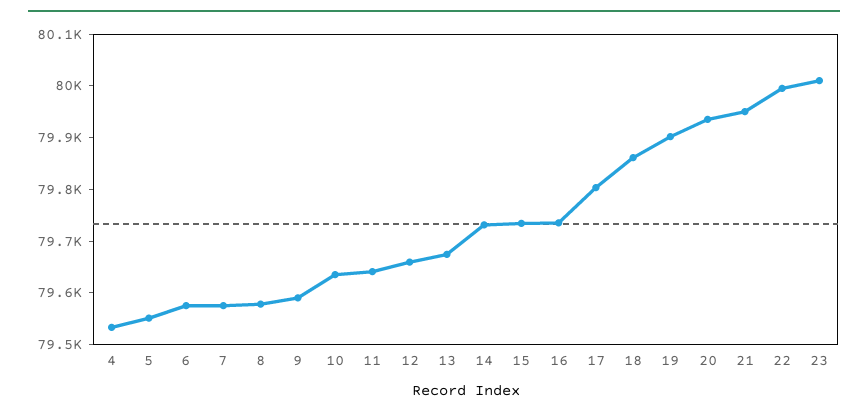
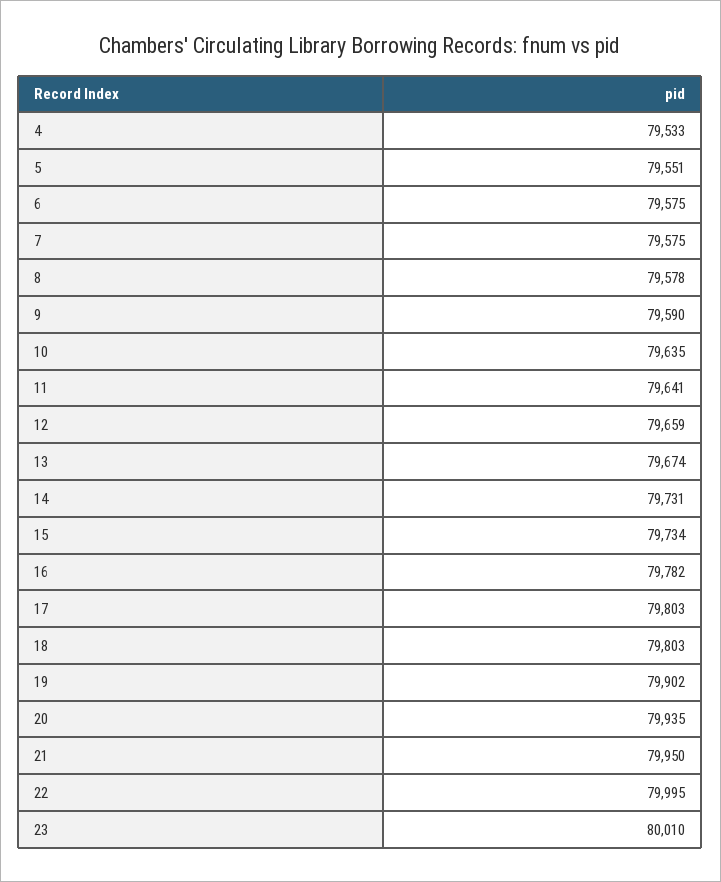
  {
    "4": 79533,
    "5": 79551,
    "6": 79575,
    "7": 79575,
    "8": 79578,
    "9": 79590,
    "10": 79635,
    "11": 79641,
    "12": 79659,
    "13": 79674,
    "14": 79731,
    "15": 79734,
-   "16": 79740,
+   "16": 79782,
    "17": 79803,
-   "18": 79860,
+   "18": 79803,
    "19": 79902,
    "20": 79935,
    "21": 79950,
    "22": 79995,
    "23": 80010
  }

